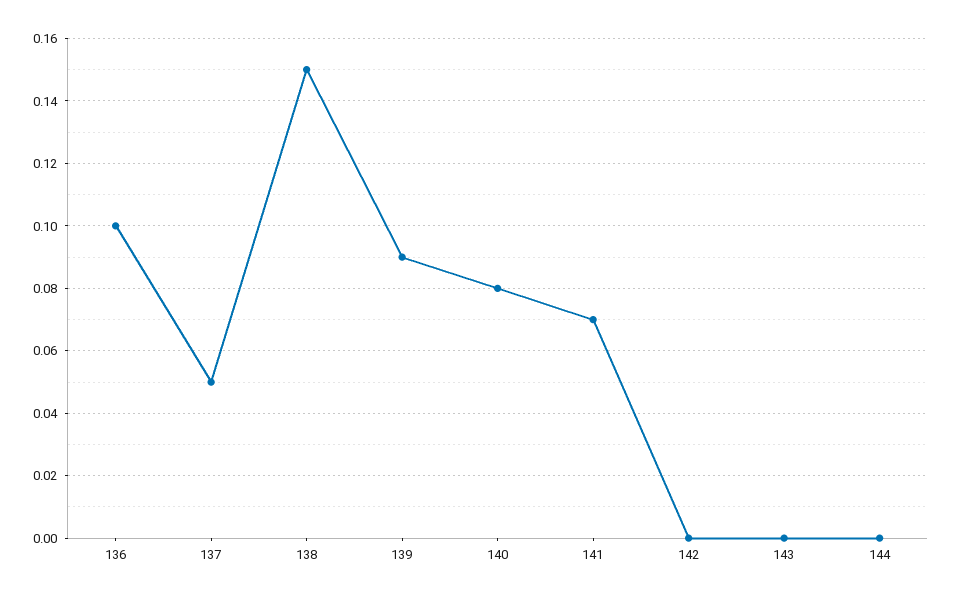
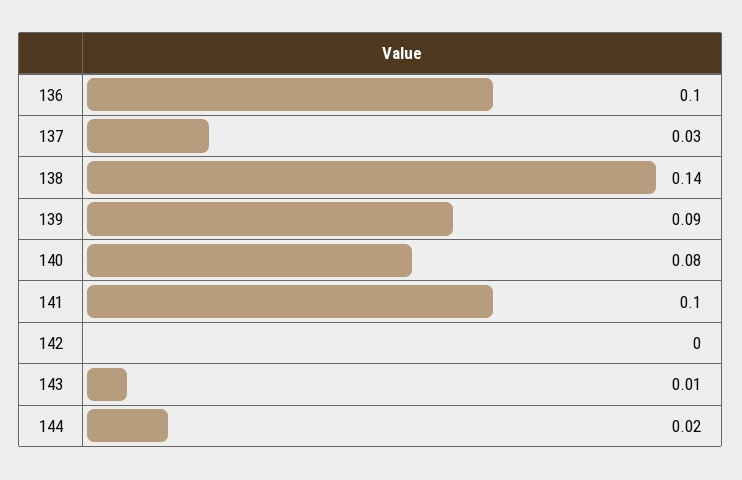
  {
    "136": 0.1,
-   "137": 0.05,
+   "137": 0.03,
-   "138": 0.15,
+   "138": 0.14,
    "139": 0.09,
    "140": 0.08,
-   "141": 0.07,
+   "141": 0.1,
    "142": 0,
-   "143": 0,
+   "143": 0.01,
-   "144": 0
+   "144": 0.02
  }

